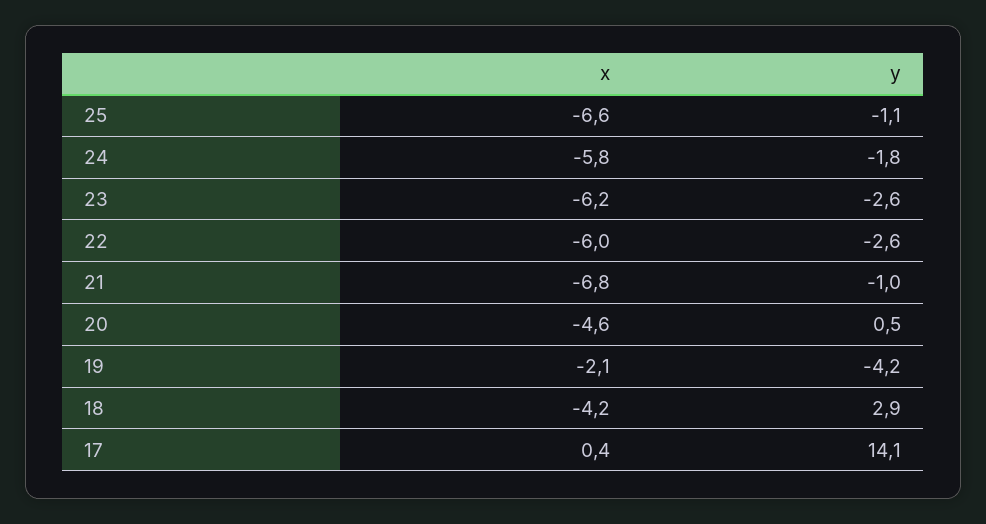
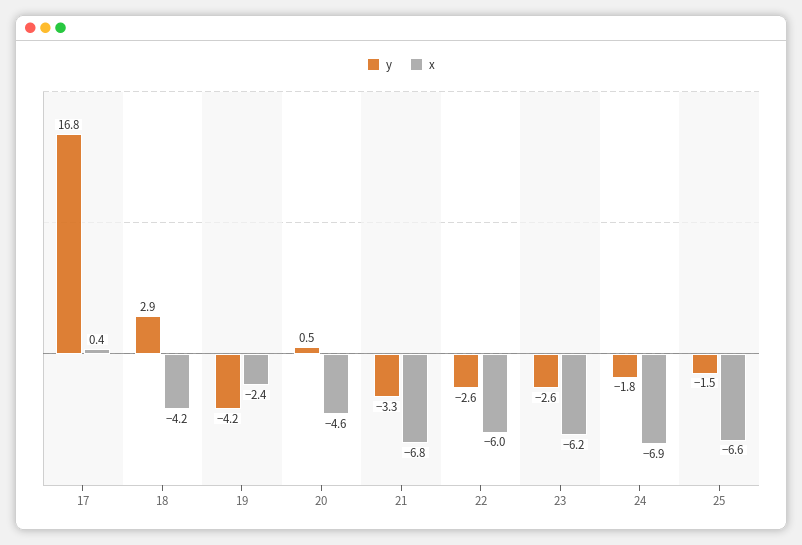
  {
    "x": {
      "25": -6.6,
-     "24": -5.8,
+     "24": -6.9,
      "23": -6.2,
      "22": -6,
      "21": -6.8,
      "20": -4.6,
-     "19": -2.1,
+     "19": -2.4,
      "18": -4.2,
      "17": 0.4
    },
    "y": {
-     "25": -1.1,
+     "25": -1.5,
      "24": -1.8,
      "23": -2.6,
      "22": -2.6,
-     "21": -1,
+     "21": -3.3,
      "20": 0.5,
      "19": -4.2,
      "18": 2.9,
-     "17": 14.1
+     "17": 16.8
    }
  }

